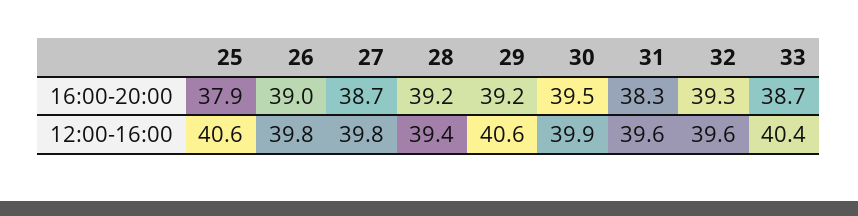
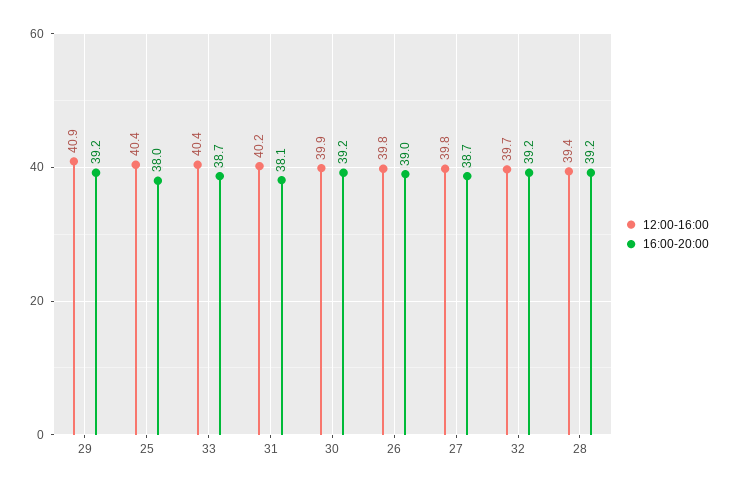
  {
    "16:00-20:00": {
-     "25": 37.9,
+     "25": 38,
      "26": 39,
      "27": 38.7,
      "28": 39.2,
      "29": 39.2,
-     "30": 39.5,
+     "30": 39.2,
-     "31": 38.3,
+     "31": 38.1,
-     "32": 39.3,
+     "32": 39.2,
      "33": 38.7
    },
    "12:00-16:00": {
-     "25": 40.6,
+     "25": 40.4,
      "26": 39.8,
      "27": 39.8,
      "28": 39.4,
-     "29": 40.6,
+     "29": 40.9,
      "30": 39.9,
-     "31": 39.6,
+     "31": 40.2,
-     "32": 39.6,
+     "32": 39.7,
      "33": 40.4
    }
  }

